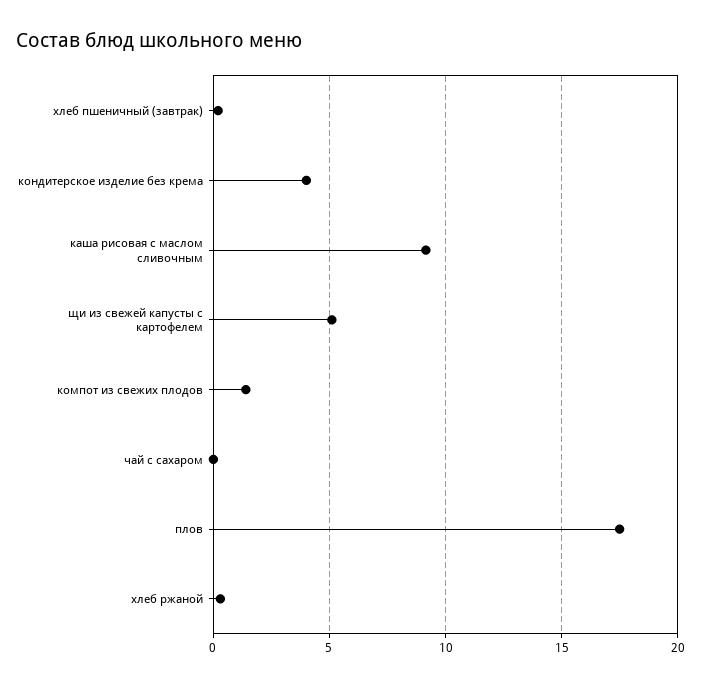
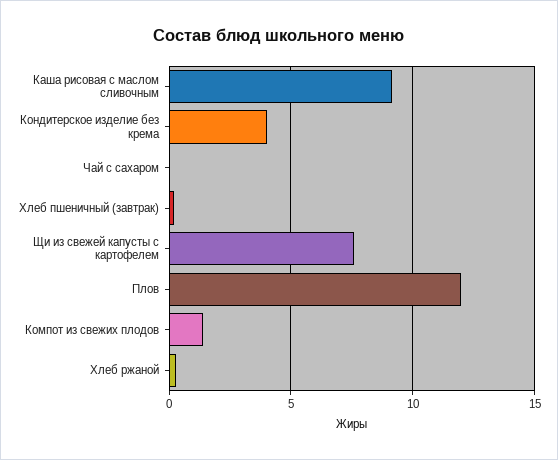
  {
    "хлеб пшеничный (завтрак)": 0,
    "кондитерское изделие без крема": 4,
    "каша рисовая с маслом сливочным": 9,
-   "щи из свежей капусты с картофелем": 5,
+   "щи из свежей капусты с картофелем": 7.5,
    "компот из свежих плодов": 1.5,
    "чай с сахаром": 0,
-   "плов": 17.5,
+   "плов": 12,
    "хлеб ржаной": 0.5
  }

